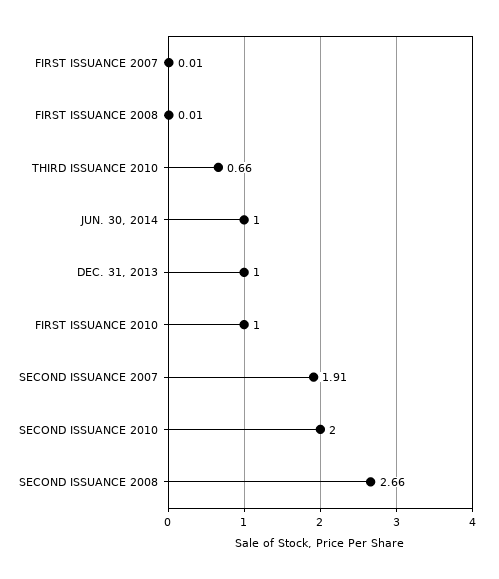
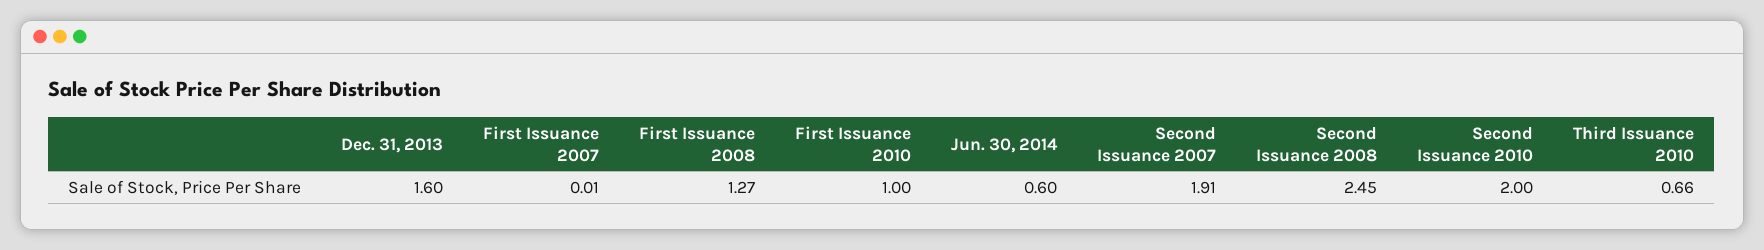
  {
    "FIRST ISSUANCE 2007": 0.01,
-   "FIRST ISSUANCE 2008": 0.01,
+   "FIRST ISSUANCE 2008": 1.27,
    "THIRD ISSUANCE 2010": 0.66,
-   "JUN. 30, 2014": 1,
+   "JUN. 30, 2014": 0.6,
-   "DEC. 31, 2013": 1,
+   "DEC. 31, 2013": 1.6,
    "FIRST ISSUANCE 2010": 1,
    "SECOND ISSUANCE 2007": 1.91,
    "SECOND ISSUANCE 2010": 2,
-   "SECOND ISSUANCE 2008": 2.66
+   "SECOND ISSUANCE 2008": 2.45
  }

